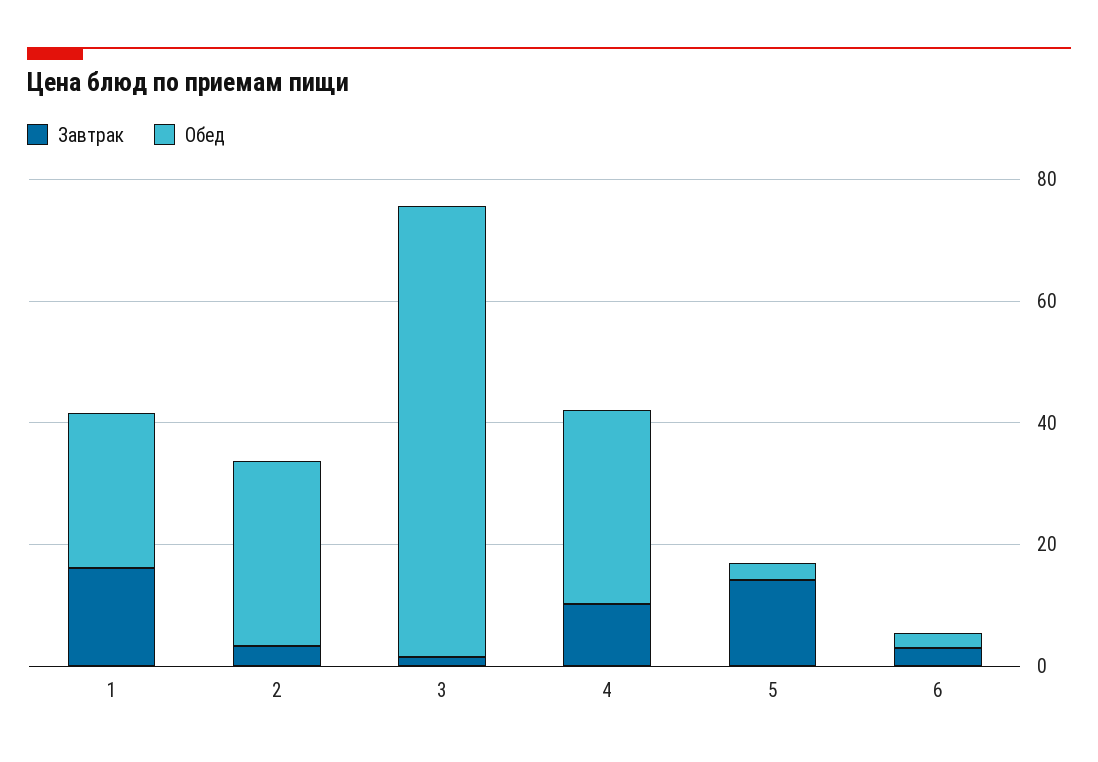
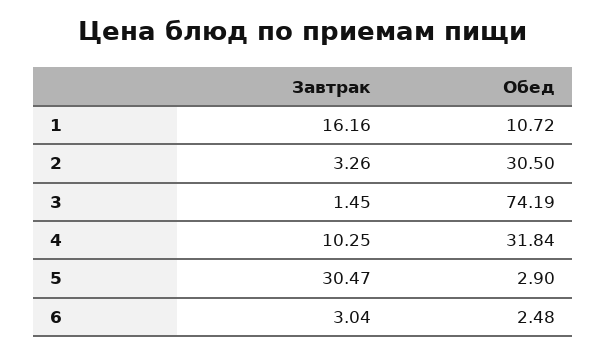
  {
    "Завтрак": {
      "1": 16.16,
      "2": 3.26,
      "3": 1.45,
      "4": 10.25,
-     "5": 15,
+     "5": 30.47,
      "6": 3.04
    },
    "Обед": {
-     "1": 25,
+     "1": 10.72,
      "2": 30.5,
      "3": 74.19,
      "4": 31.84,
      "5": 2.9,
      "6": 2.48
    }
  }

